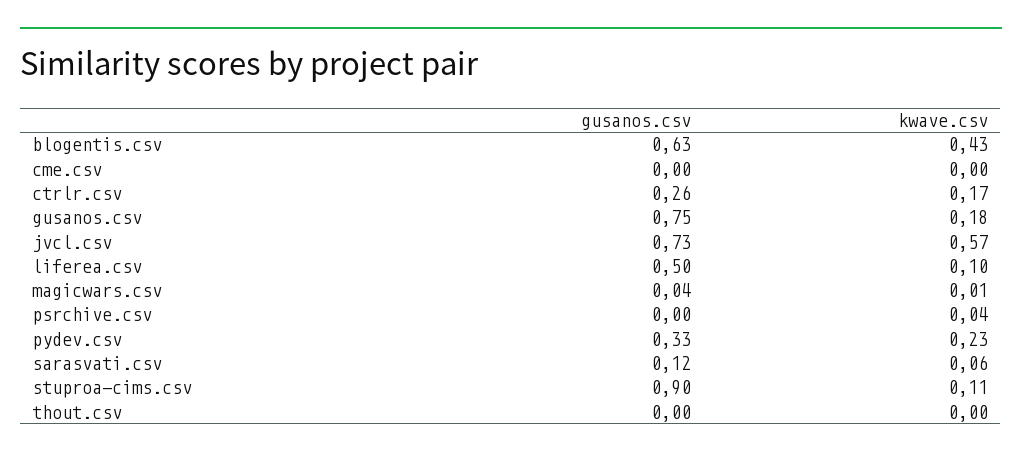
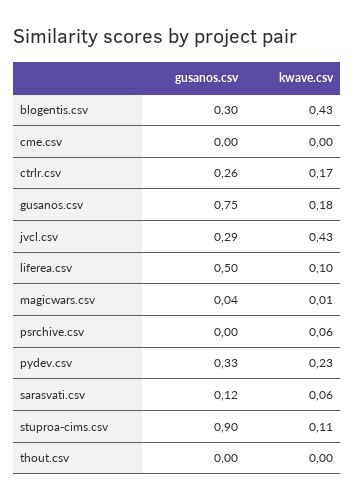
  {
    "gusanos.csv": {
-     "blogentis.csv": 0.63,
+     "blogentis.csv": 0.3,
      "cme.csv": 0,
      "ctrlr.csv": 0.26,
      "gusanos.csv": 0.75,
-     "jvcl.csv": 0.73,
+     "jvcl.csv": 0.29,
      "liferea.csv": 0.5,
      "magicwars.csv": 0.04,
      "psrchive.csv": 0,
      "pydev.csv": 0.33,
      "sarasvati.csv": 0.12,
      "stuproa-cims.csv": 0.9,
      "thout.csv": 0
    },
    "kwave.csv": {
      "blogentis.csv": 0.43,
      "cme.csv": 0,
      "ctrlr.csv": 0.17,
      "gusanos.csv": 0.18,
-     "jvcl.csv": 0.57,
+     "jvcl.csv": 0.43,
      "liferea.csv": 0.1,
      "magicwars.csv": 0.01,
-     "psrchive.csv": 0.04,
+     "psrchive.csv": 0.06,
      "pydev.csv": 0.23,
      "sarasvati.csv": 0.06,
      "stuproa-cims.csv": 0.11,
      "thout.csv": 0
    }
  }

